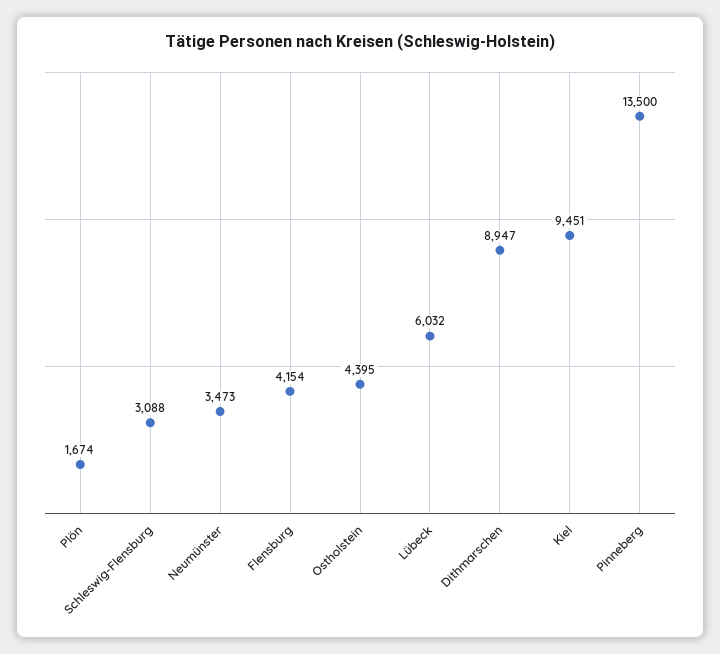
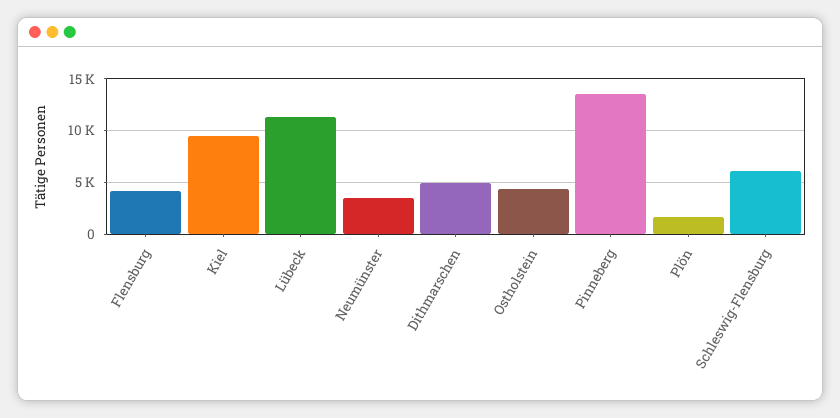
  {
    "Plön": 1674,
-   "Schleswig-Flensburg": 3088,
+   "Schleswig-Flensburg": 6000,
    "Neumünster": 3473,
    "Flensburg": 4154,
    "Ostholstein": 4395,
-   "Lübeck": 6032,
+   "Lübeck": 11000,
-   "Dithmarschen": 8947,
+   "Dithmarschen": 5000,
    "Kiel": 9451,
    "Pinneberg": 13500
  }

